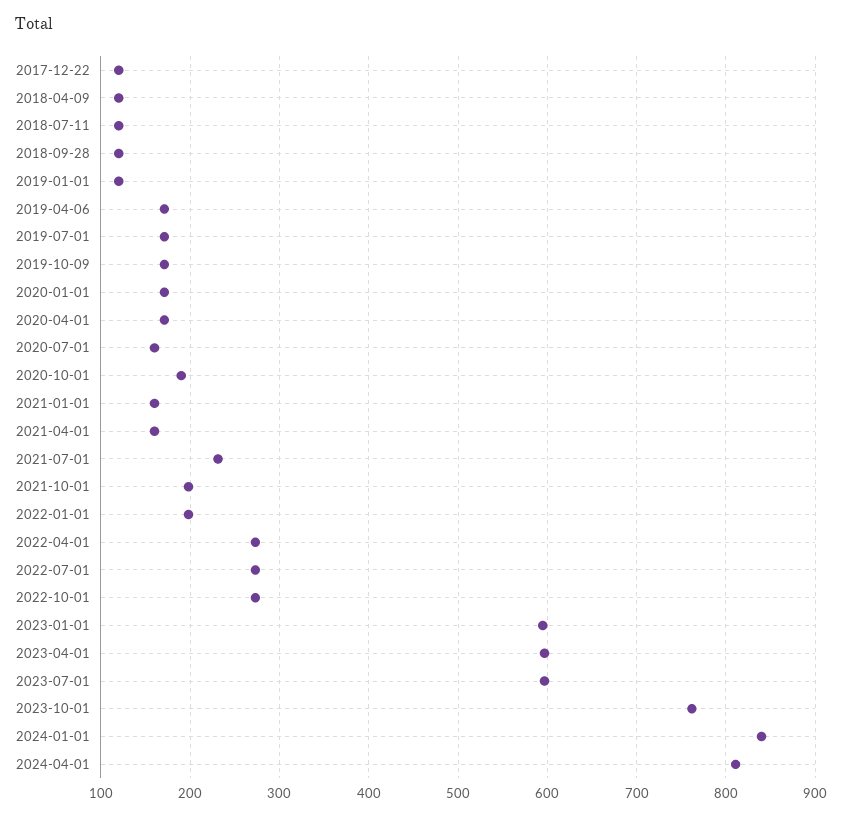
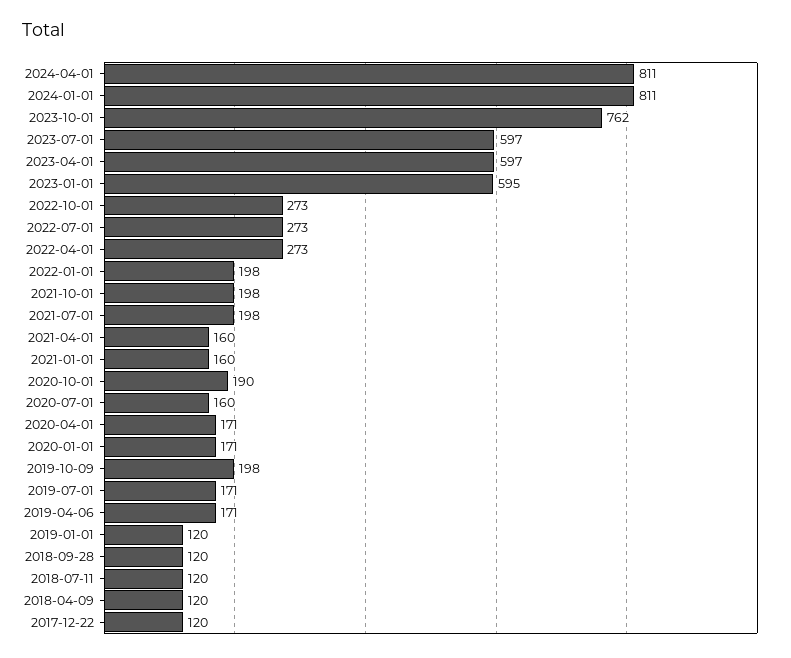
  {
    "2017-12-22": 120,
    "2018-04-09": 120,
    "2018-07-11": 120,
    "2018-09-28": 120,
    "2019-01-01": 120,
    "2019-04-06": 171,
    "2019-07-01": 171,
-   "2019-10-09": 170,
+   "2019-10-09": 198,
    "2020-01-01": 171,
    "2020-04-01": 171,
    "2020-07-01": 160,
    "2020-10-01": 190,
    "2021-01-01": 160,
    "2021-04-01": 160,
-   "2021-07-01": 230,
+   "2021-07-01": 198,
    "2021-10-01": 198,
    "2022-01-01": 198,
    "2022-04-01": 273,
    "2022-07-01": 273,
    "2022-10-01": 273,
    "2023-01-01": 595,
    "2023-04-01": 597,
    "2023-07-01": 597,
    "2023-10-01": 762,
-   "2024-01-01": 840,
+   "2024-01-01": 811,
    "2024-04-01": 811
  }

